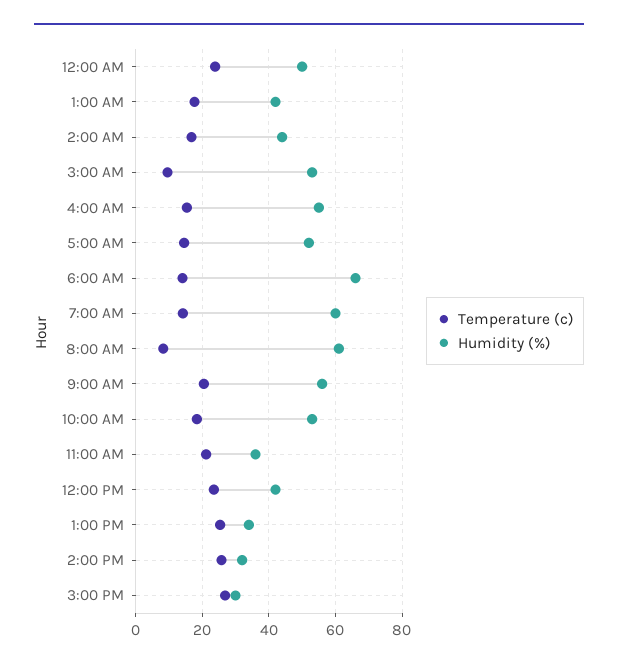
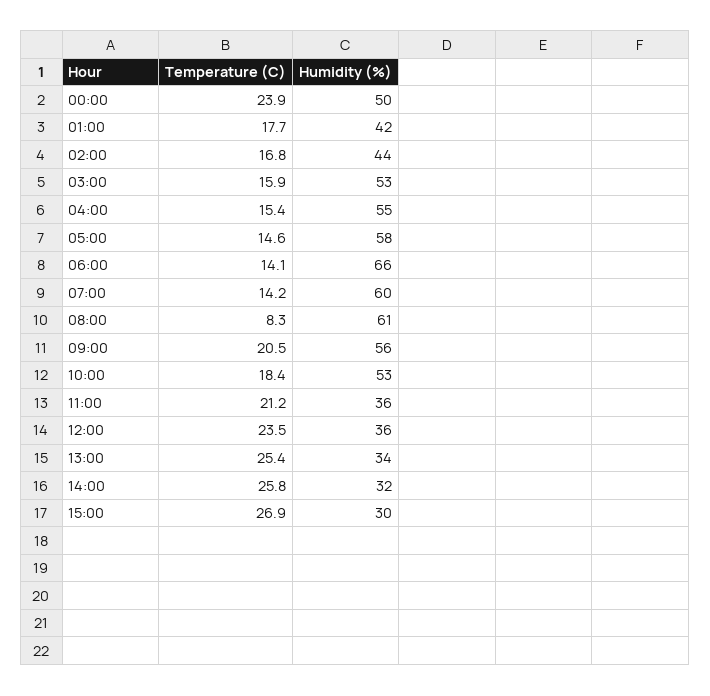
  {
    "Temperature (c)": {
      "12:00 AM": 23.9,
      "1:00 AM": 17.7,
      "2:00 AM": 16.8,
-     "3:00 AM": 10,
+     "3:00 AM": 15.9,
      "4:00 AM": 15.4,
      "5:00 AM": 14.6,
      "6:00 AM": 14.1,
      "7:00 AM": 14.2,
      "8:00 AM": 8.3,
      "9:00 AM": 20.5,
      "10:00 AM": 18.4,
      "11:00 AM": 21.2,
      "12:00 PM": 23.5,
      "1:00 PM": 25.4,
      "2:00 PM": 25.8,
      "3:00 PM": 26.9
    },
    "Humidity (%)": {
      "12:00 AM": 50,
      "1:00 AM": 42,
      "2:00 AM": 44,
      "3:00 AM": 53,
      "4:00 AM": 55,
-     "5:00 AM": 52,
+     "5:00 AM": 58,
      "6:00 AM": 66,
      "7:00 AM": 60,
      "8:00 AM": 61,
      "9:00 AM": 56,
      "10:00 AM": 53,
      "11:00 AM": 36,
-     "12:00 PM": 42,
+     "12:00 PM": 36,
      "1:00 PM": 34,
      "2:00 PM": 32,
      "3:00 PM": 30
    }
  }

